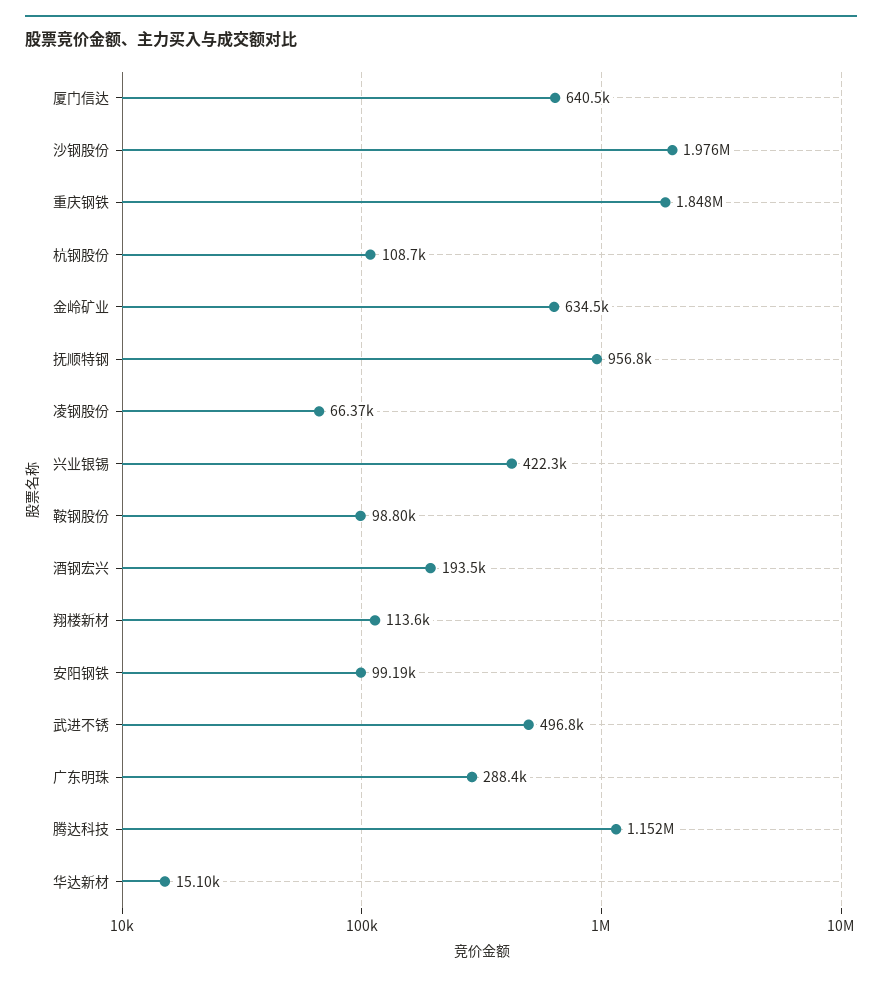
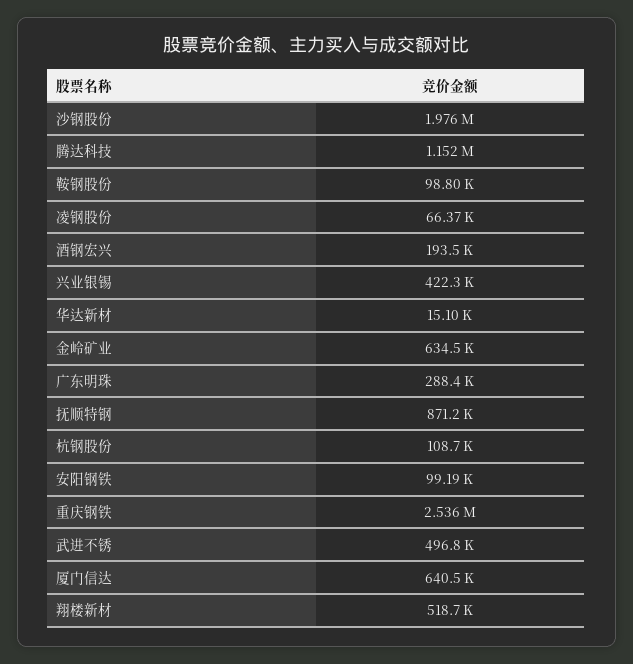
  {
    "厦门信达": 640500,
    "沙钢股份": 1976000,
-   "重庆钢铁": 1848000,
+   "重庆钢铁": 2536000,
    "杭钢股份": 108700,
    "金岭矿业": 634500,
-   "抚顺特钢": 956800,
+   "抚顺特钢": 871200,
    "凌钢股份": 66370,
    "兴业银锡": 422300,
    "鞍钢股份": 98800,
    "酒钢宏兴": 193500,
-   "翔楼新材": 113600,
+   "翔楼新材": 518700,
    "安阳钢铁": 99190,
    "武进不锈": 496800,
    "广东明珠": 288400,
    "腾达科技": 1152000,
    "华达新材": 15100
  }

